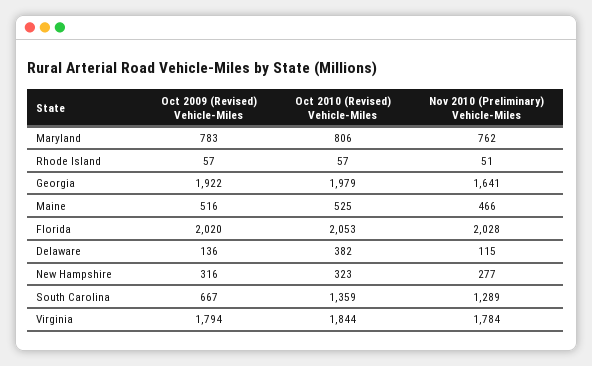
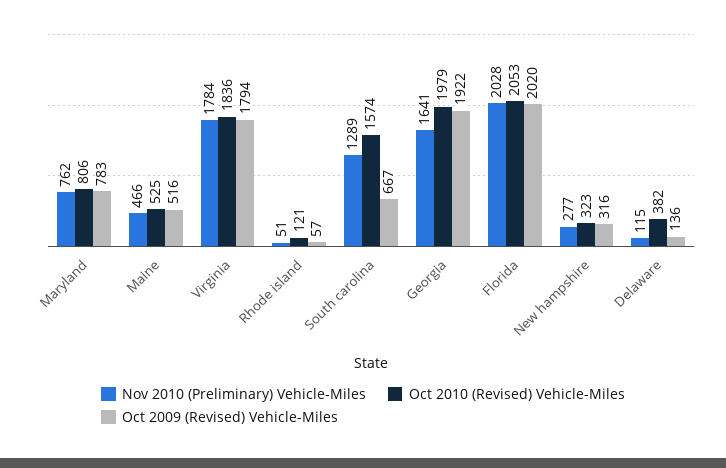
  {
    "Oct 2009 (Revised) Vehicle-Miles": {
      "Maryland": 783,
      "Rhode Island": 57,
      "Georgia": 1922,
      "Maine": 516,
      "Florida": 2020,
      "Delaware": 136,
      "New Hampshire": 316,
      "South Carolina": 667,
      "Virginia": 1794
    },
    "Oct 2010 (Revised) Vehicle-Miles": {
      "Maryland": 806,
-     "Rhode Island": 57,
+     "Rhode Island": 121,
      "Georgia": 1979,
      "Maine": 525,
      "Florida": 2053,
      "Delaware": 382,
      "New Hampshire": 323,
-     "South Carolina": 1359,
+     "South Carolina": 1574,
-     "Virginia": 1844
+     "Virginia": 1836
    },
    "Nov 2010 (Preliminary) Vehicle-Miles": {
      "Maryland": 762,
      "Rhode Island": 51,
      "Georgia": 1641,
      "Maine": 466,
      "Florida": 2028,
      "Delaware": 115,
      "New Hampshire": 277,
      "South Carolina": 1289,
      "Virginia": 1784
    }
  }

